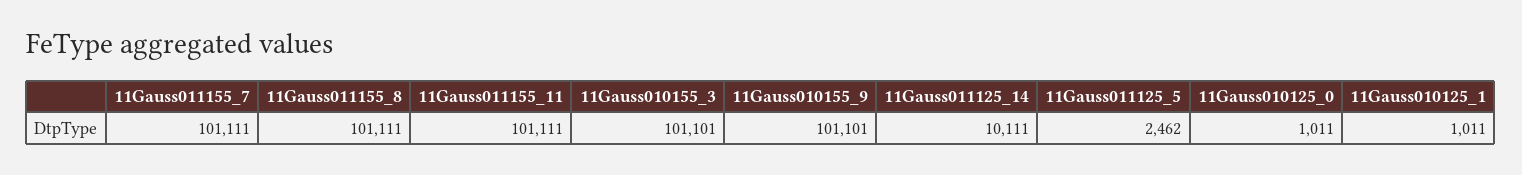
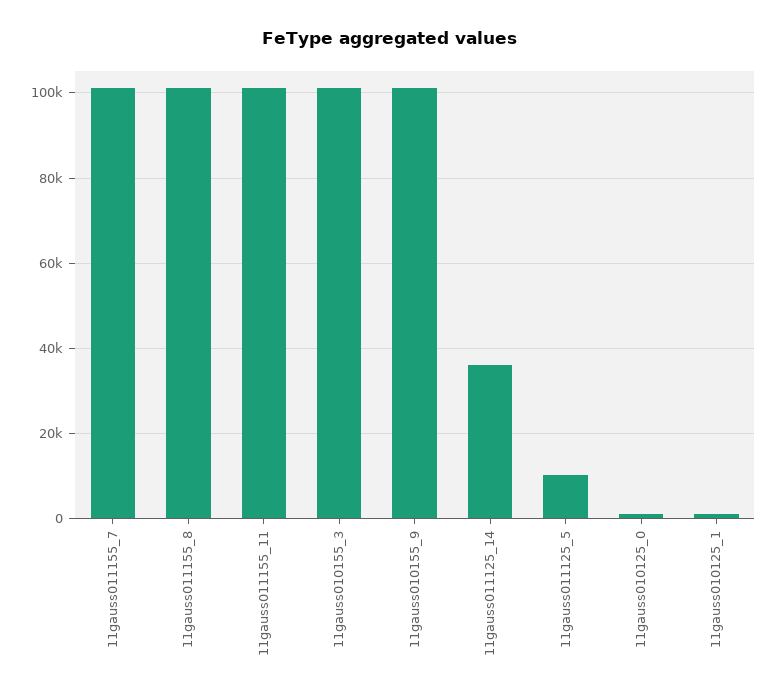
  {
    "11Gauss011155_7": 101111,
    "11Gauss011155_8": 101111,
    "11Gauss011155_11": 101111,
    "11Gauss010155_3": 101101,
    "11Gauss010155_9": 101101,
-   "11Gauss011125_14": 10111,
+   "11Gauss011125_14": 36000,
-   "11Gauss011125_5": 2462,
+   "11Gauss011125_5": 10000,
    "11Gauss010125_0": 1011,
    "11Gauss010125_1": 1011
  }

